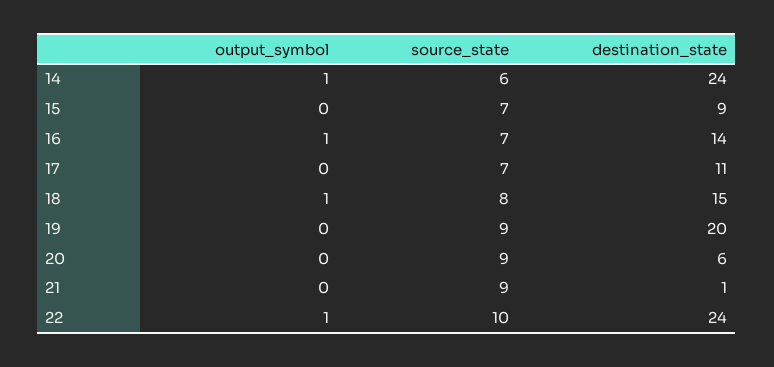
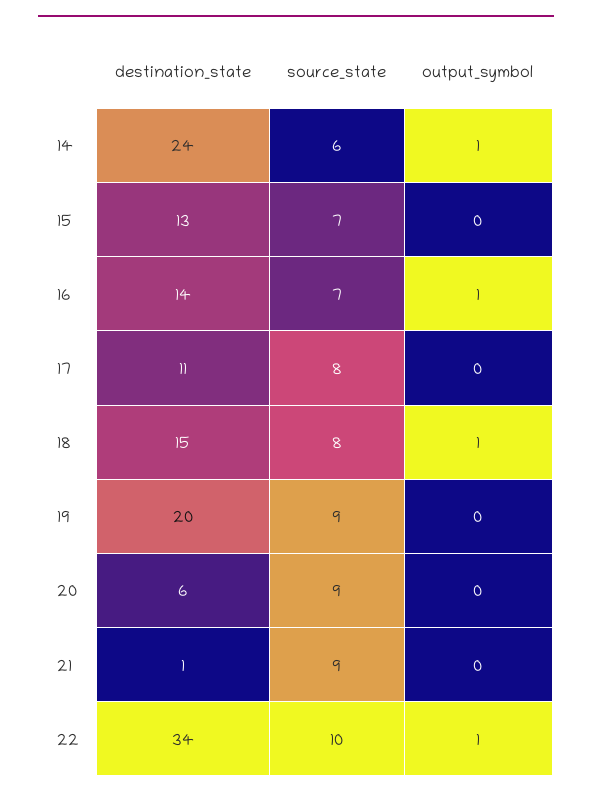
  {
    "output_symbol": {
      "14": 1,
      "15": 0,
      "16": 1,
      "17": 0,
      "18": 1,
      "19": 0,
      "20": 0,
      "21": 0,
      "22": 1
    },
    "source_state": {
      "14": 6,
      "15": 7,
      "16": 7,
-     "17": 7,
+     "17": 8,
      "18": 8,
      "19": 9,
      "20": 9,
      "21": 9,
      "22": 10
    },
    "destination_state": {
      "14": 24,
-     "15": 9,
+     "15": 13,
      "16": 14,
      "17": 11,
      "18": 15,
      "19": 20,
      "20": 6,
      "21": 1,
-     "22": 24
+     "22": 34
    }
  }

